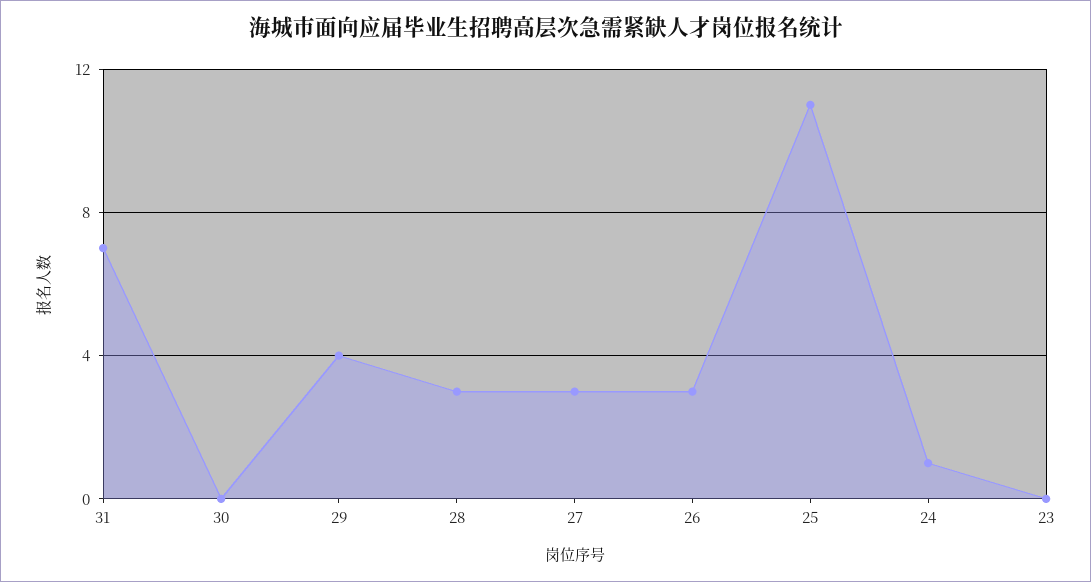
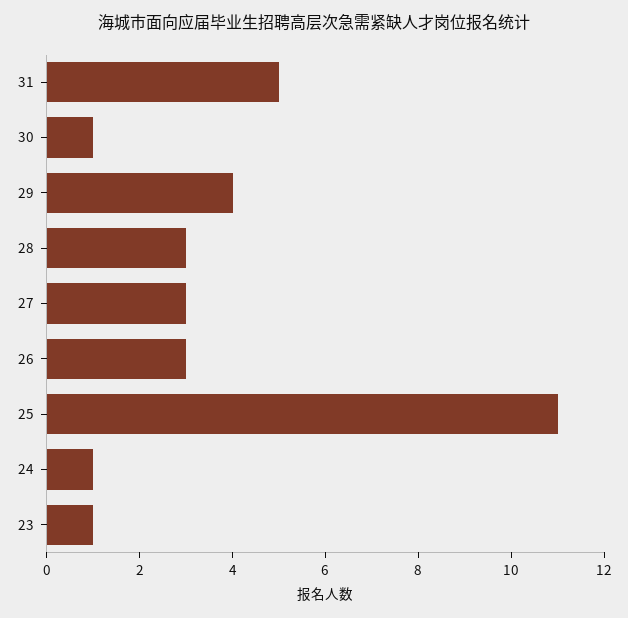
  {
-   "31": 7,
+   "31": 5,
-   "30": 0,
+   "30": 1,
    "29": 4,
    "28": 3,
    "27": 3,
    "26": 3,
    "25": 11,
    "24": 1,
-   "23": 0
+   "23": 1
  }

